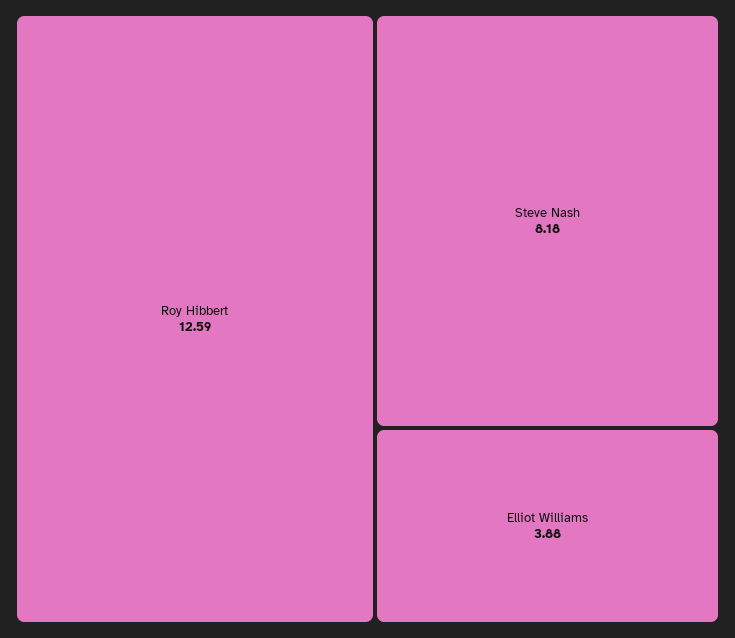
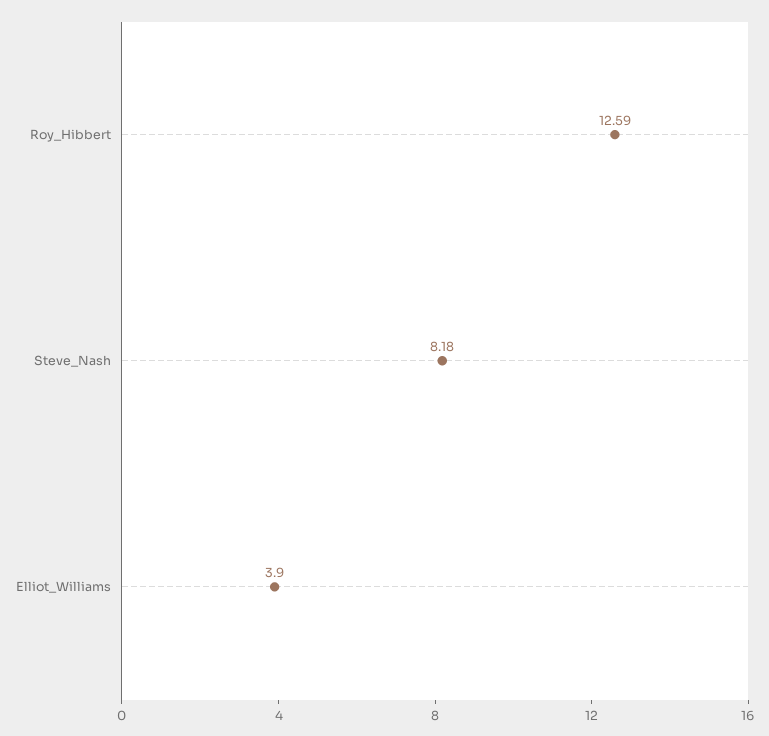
  {
    "Roy Hibbert": 12.59,
    "Steve Nash": 8.18,
-   "Elliot Williams": 3.88
+   "Elliot Williams": 3.9
  }

